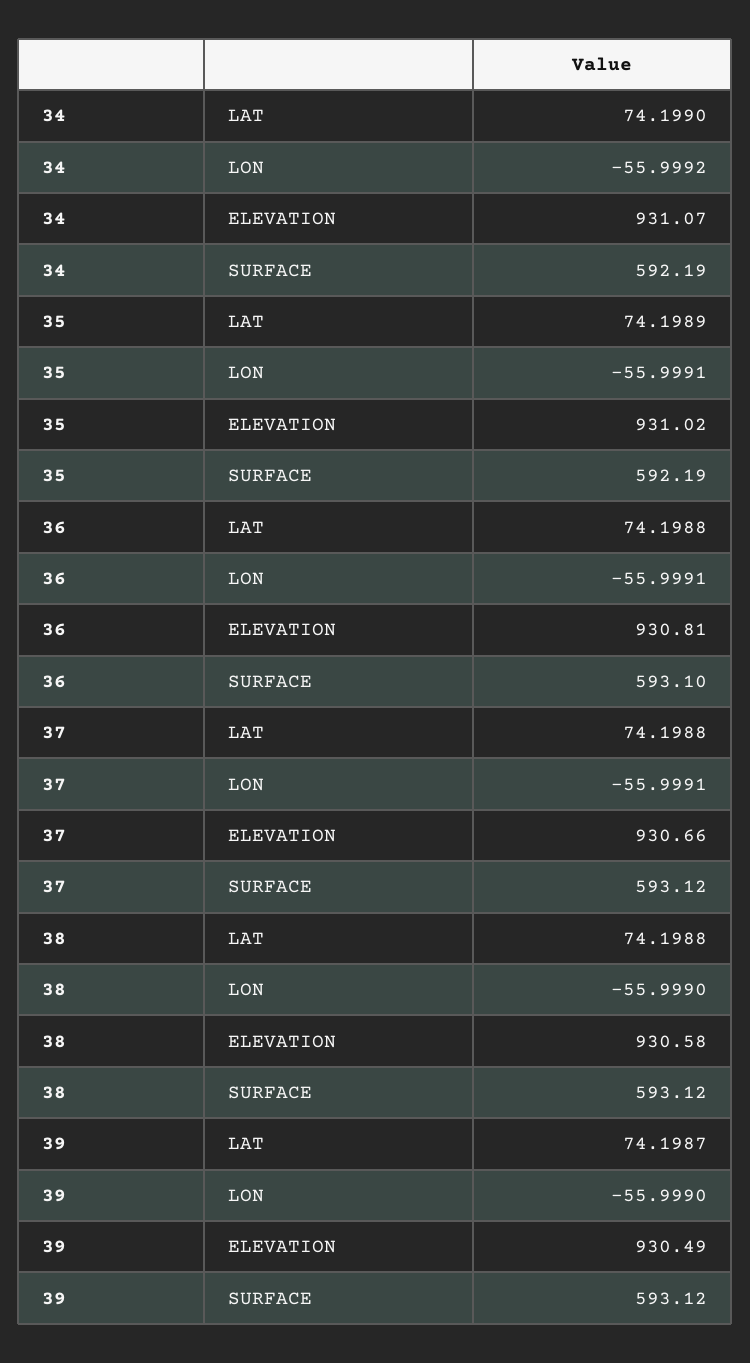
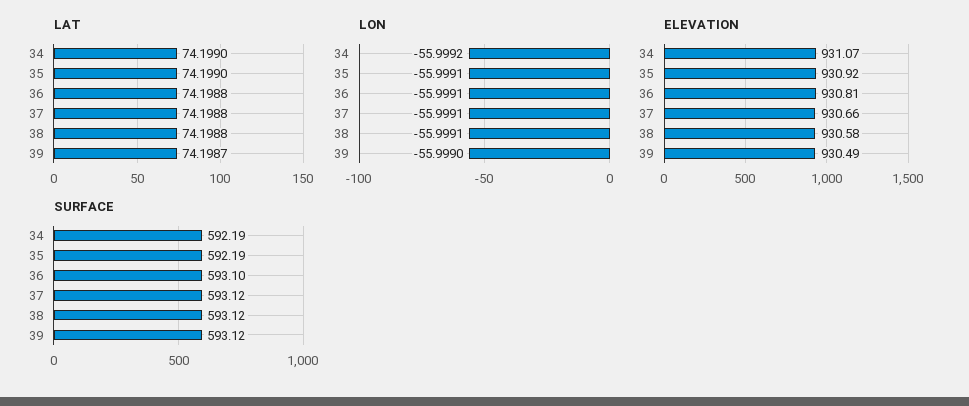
  {
    "LAT": {
      "34": 74.199,
-     "35": 74.1989,
+     "35": 74.199,
      "36": 74.1988,
      "37": 74.1988,
      "38": 74.1988,
      "39": 74.1987
    },
    "LON": {
      "34": -55.9992,
      "35": -55.9991,
      "36": -55.9991,
      "37": -55.9991,
-     "38": -55.999,
+     "38": -55.9991,
      "39": -55.999
    },
    "ELEVATION": {
      "34": 931.07,
-     "35": 931.02,
+     "35": 930.92,
      "36": 930.81,
      "37": 930.66,
      "38": 930.58,
      "39": 930.49
    },
    "SURFACE": {
      "34": 592.19,
      "35": 592.19,
      "36": 593.1,
      "37": 593.12,
      "38": 593.12,
      "39": 593.12
    }
  }

